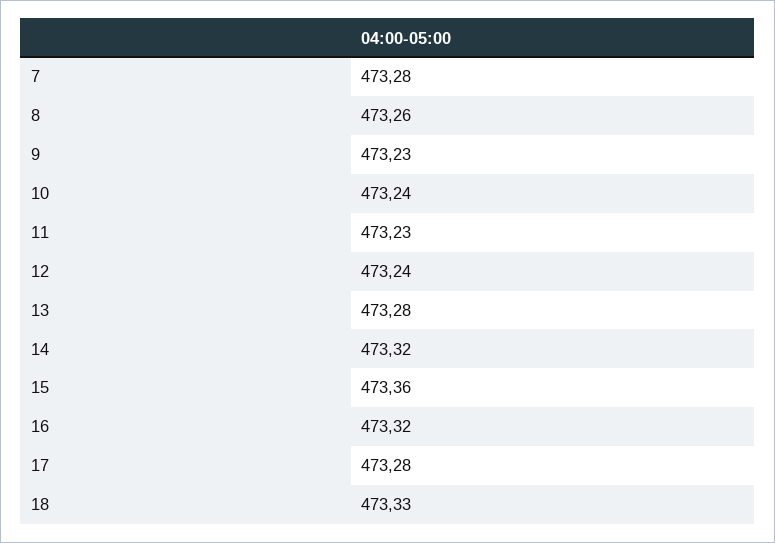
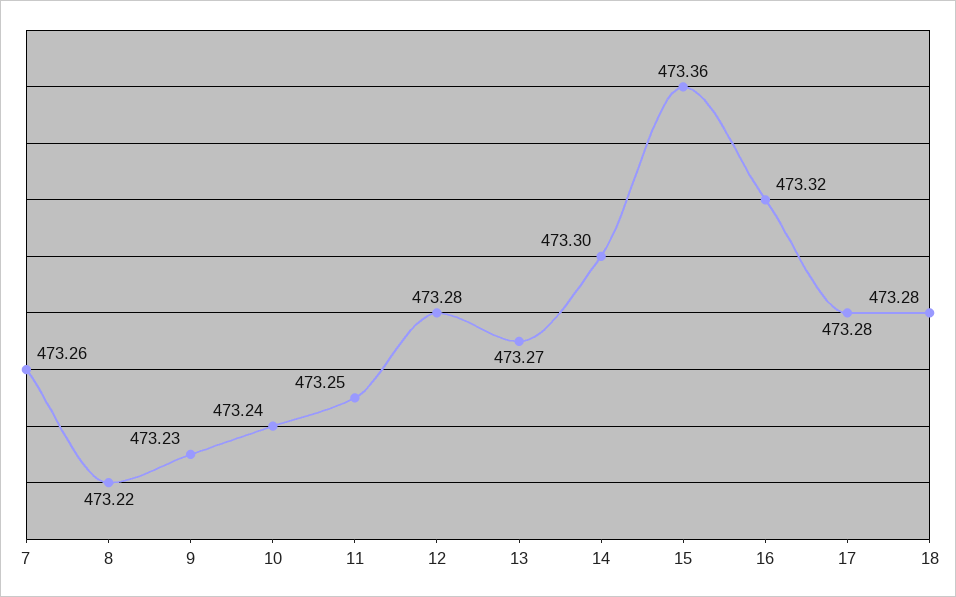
  {
-   "7": 473.28,
+   "7": 473.26,
-   "8": 473.26,
+   "8": 473.22,
    "9": 473.23,
    "10": 473.24,
-   "11": 473.23,
+   "11": 473.25,
-   "12": 473.24,
+   "12": 473.28,
-   "13": 473.28,
+   "13": 473.27,
-   "14": 473.32,
+   "14": 473.3,
    "15": 473.36,
    "16": 473.32,
    "17": 473.28,
-   "18": 473.33
+   "18": 473.28
  }

